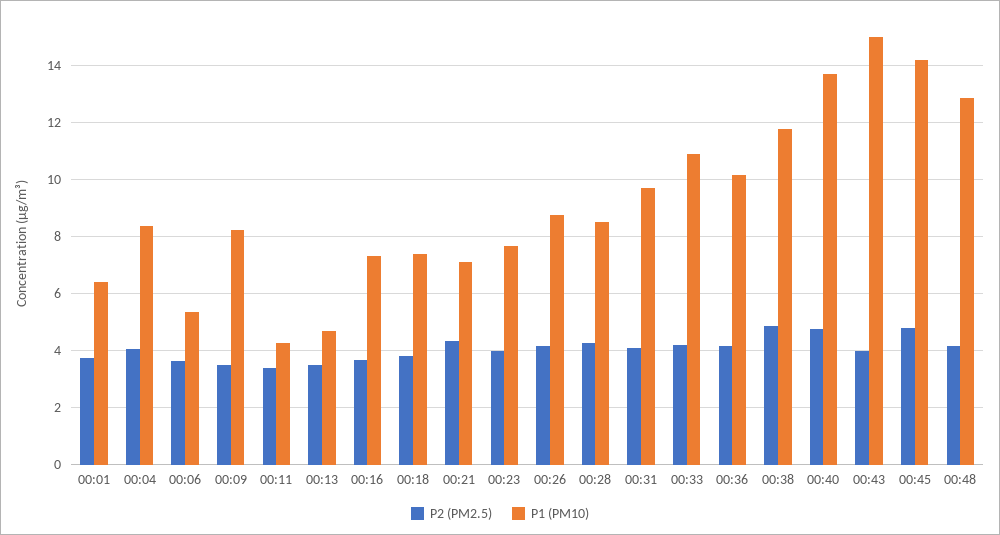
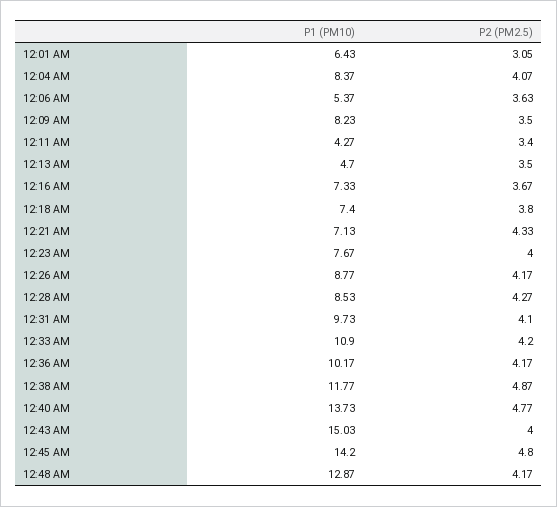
  {
    "P2 (PM2.5)": {
-     "00:01": 3.75,
+     "00:01": 3.05,
      "00:04": 4.07,
      "00:06": 3.63,
      "00:09": 3.5,
      "00:11": 3.4,
      "00:13": 3.5,
      "00:16": 3.67,
      "00:18": 3.8,
      "00:21": 4.33,
      "00:23": 4,
      "00:26": 4.17,
      "00:28": 4.27,
      "00:31": 4.1,
      "00:33": 4.2,
      "00:36": 4.17,
      "00:38": 4.87,
      "00:40": 4.77,
      "00:43": 4,
      "00:45": 4.8,
      "00:48": 4.17
    },
    "P1 (PM10)": {
      "00:01": 6.43,
      "00:04": 8.37,
      "00:06": 5.37,
      "00:09": 8.23,
      "00:11": 4.27,
      "00:13": 4.7,
      "00:16": 7.33,
      "00:18": 7.4,
      "00:21": 7.13,
      "00:23": 7.67,
      "00:26": 8.77,
      "00:28": 8.53,
      "00:31": 9.73,
      "00:33": 10.9,
      "00:36": 10.17,
      "00:38": 11.77,
      "00:40": 13.73,
      "00:43": 15.03,
      "00:45": 14.2,
      "00:48": 12.87
    }
  }

